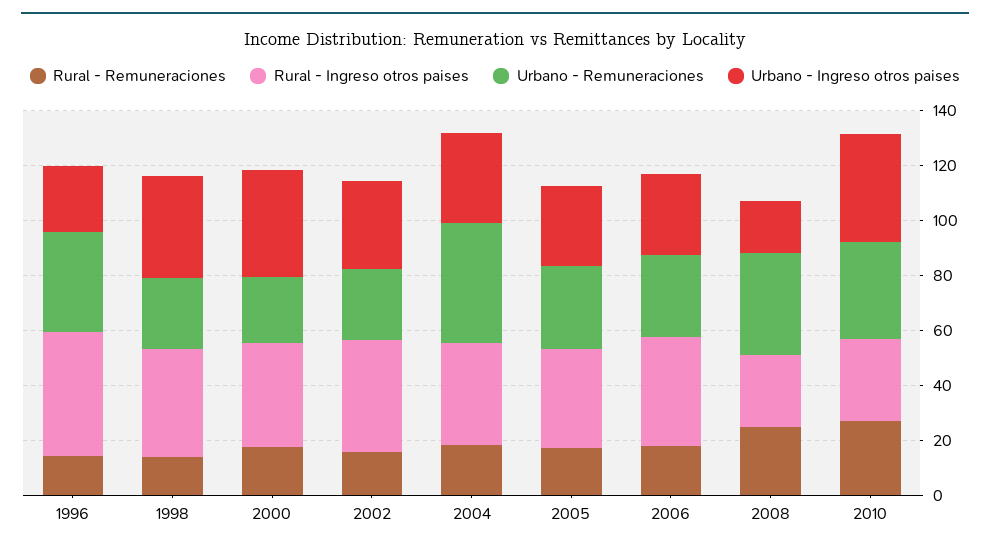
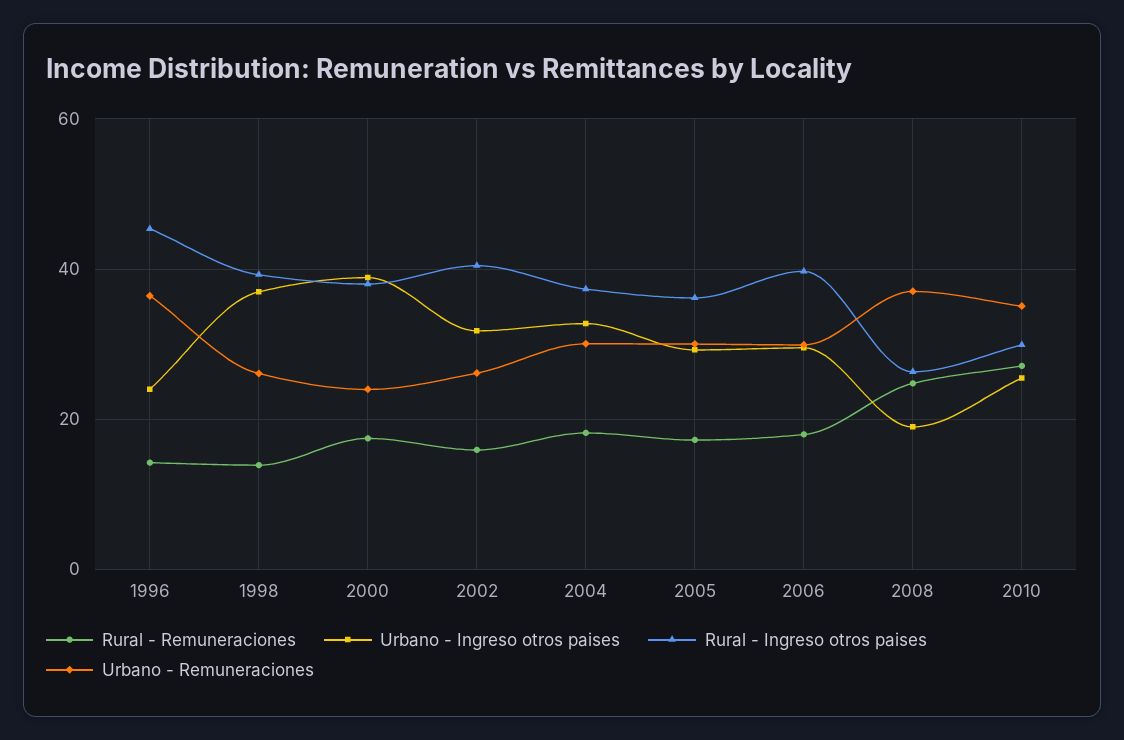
  {
    "Rural - Remuneraciones": {
      "1996": 14,
      "1998": 14,
      "2000": 18,
      "2002": 16,
      "2004": 18,
      "2005": 18,
      "2006": 18,
      "2008": 24,
      "2010": 28
    },
    "Rural - Ingreso otros paises": {
      "1996": 46,
      "1998": 40,
      "2000": 38,
      "2002": 40,
      "2004": 38,
      "2005": 36,
      "2006": 40,
      "2008": 26,
      "2010": 30
    },
    "Urbano - Remuneraciones": {
      "1996": 36,
      "1998": 26,
      "2000": 24,
      "2002": 26,
-     "2004": 45,
+     "2004": 30,
      "2005": 30,
      "2006": 30,
      "2008": 38,
      "2010": 36
    },
    "Urbano - Ingreso otros paises": {
      "1996": 24,
      "1998": 36,
      "2000": 38,
      "2002": 32,
      "2004": 32,
      "2005": 30,
      "2006": 30,
      "2008": 18,
-     "2010": 40
+     "2010": 26
    }
  }

